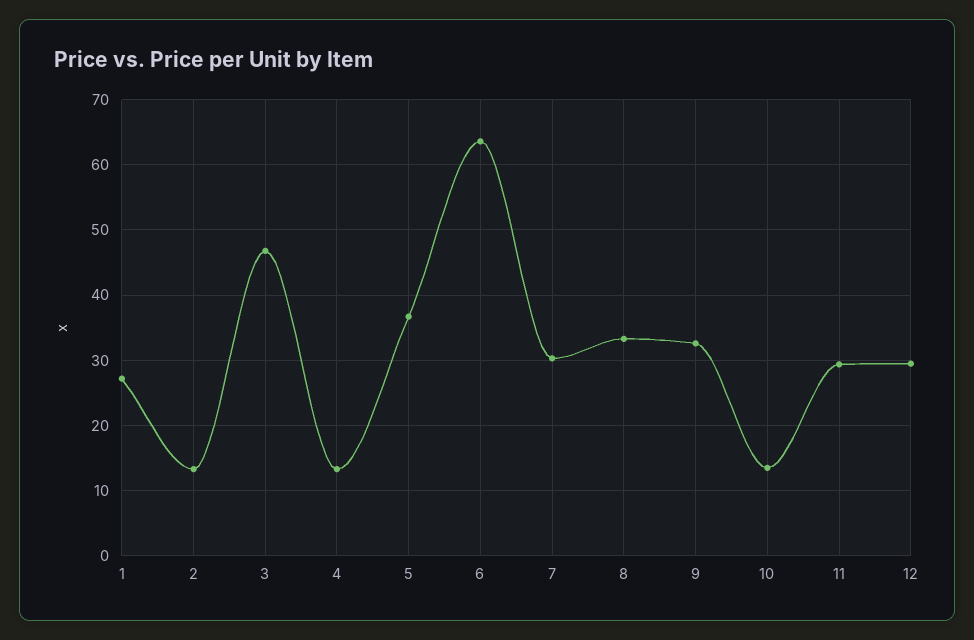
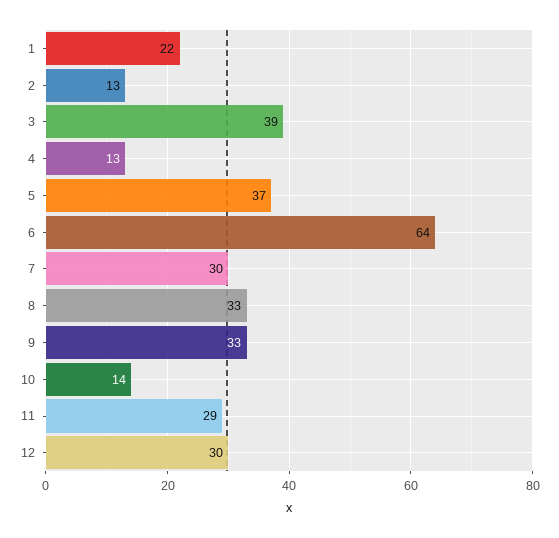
  {
-   "1": 27,
+   "1": 22,
    "2": 13,
-   "3": 47,
+   "3": 39,
    "4": 13,
    "5": 37,
    "6": 64,
    "7": 30,
    "8": 33,
    "9": 33,
    "10": 14,
    "11": 29,
    "12": 30
  }

